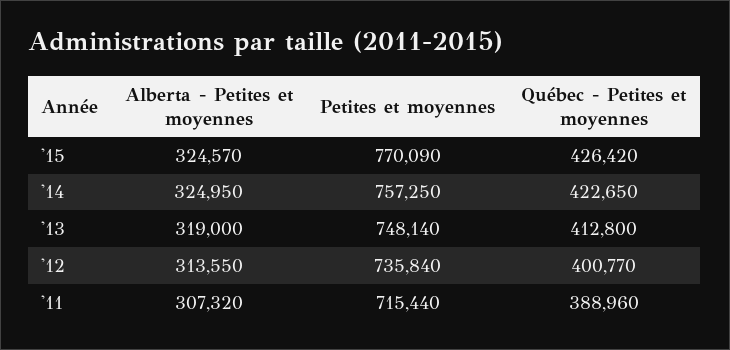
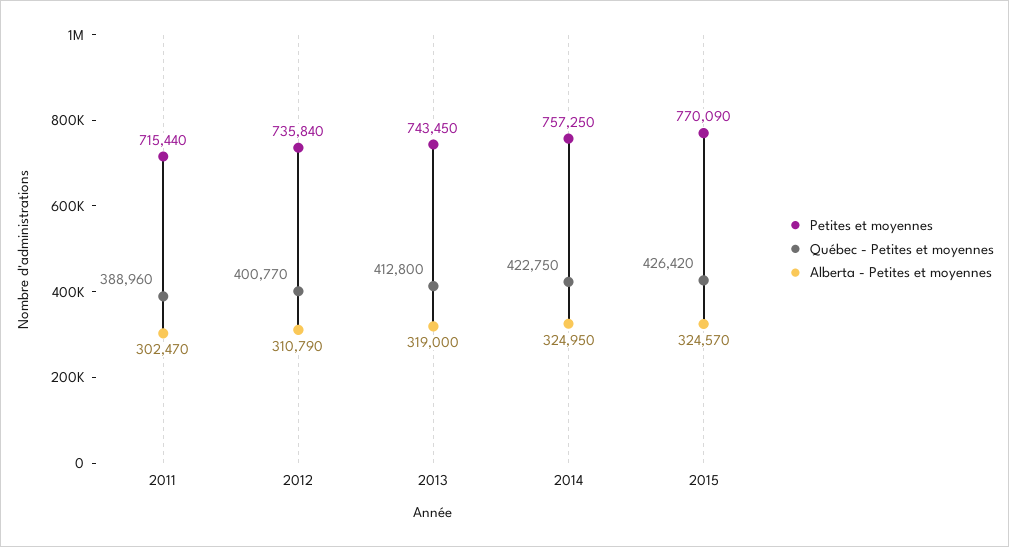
  {
    "Alberta - Petites et moyennes": {
      "'15": 324570,
      "'14": 324950,
      "'13": 319000,
-     "'12": 313550,
+     "'12": 310790,
-     "'11": 307320
+     "'11": 302470
    },
    "Petites et moyennes": {
      "'15": 770090,
      "'14": 757250,
-     "'13": 748140,
+     "'13": 743450,
      "'12": 735840,
      "'11": 715440
    },
    "Québec - Petites et moyennes": {
      "'15": 426420,
-     "'14": 422650,
+     "'14": 422750,
      "'13": 412800,
      "'12": 400770,
      "'11": 388960
    }
  }

